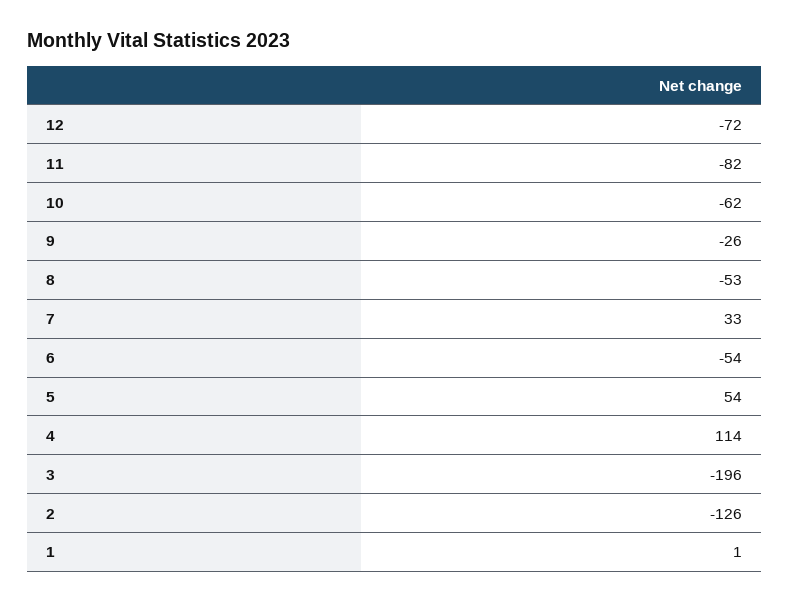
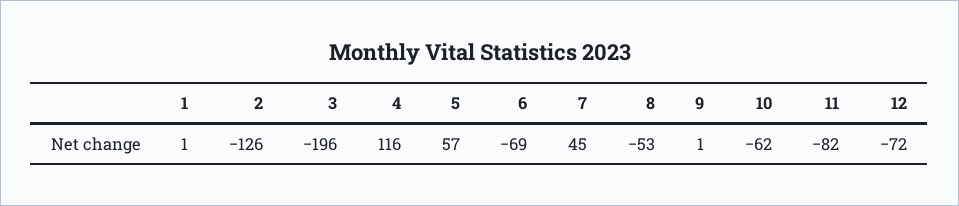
  {
    "12": -72,
    "11": -82,
    "10": -62,
-   "9": -26,
+   "9": 1,
    "8": -53,
-   "7": 33,
+   "7": 45,
-   "6": -54,
+   "6": -69,
-   "5": 54,
+   "5": 57,
-   "4": 114,
+   "4": 116,
    "3": -196,
    "2": -126,
    "1": 1
  }

